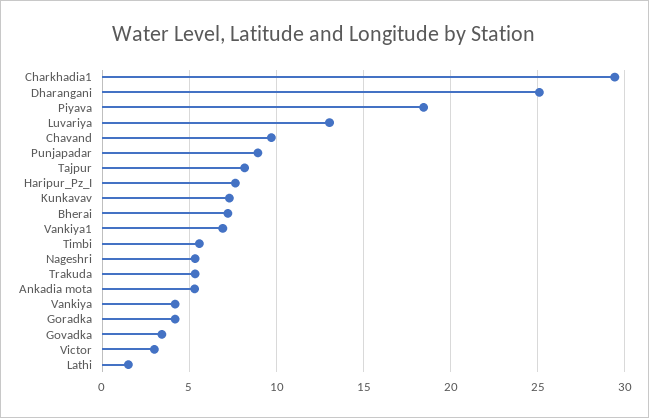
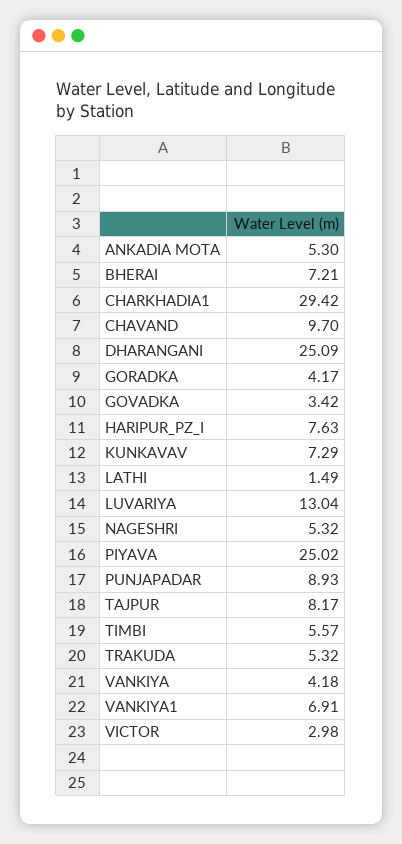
  {
    "Charkhadia1": 29.42,
    "Dharangani": 25.09,
-   "Piyava": 18.5,
+   "Piyava": 25.02,
    "Luvariya": 13.04,
    "Chavand": 9.7,
    "Punjapadar": 8.93,
    "Tajpur": 8.17,
    "Haripur_Pz_I": 7.63,
    "Kunkavav": 7.29,
    "Bherai": 7.21,
    "Vankiya1": 6.91,
    "Timbi": 5.57,
    "Nageshri": 5.32,
    "Trakuda": 5.32,
    "Ankadia mota": 5.3,
    "Vankiya": 4.18,
    "Goradka": 4.17,
    "Govadka": 3.42,
    "Victor": 2.98,
    "Lathi": 1.49
  }

